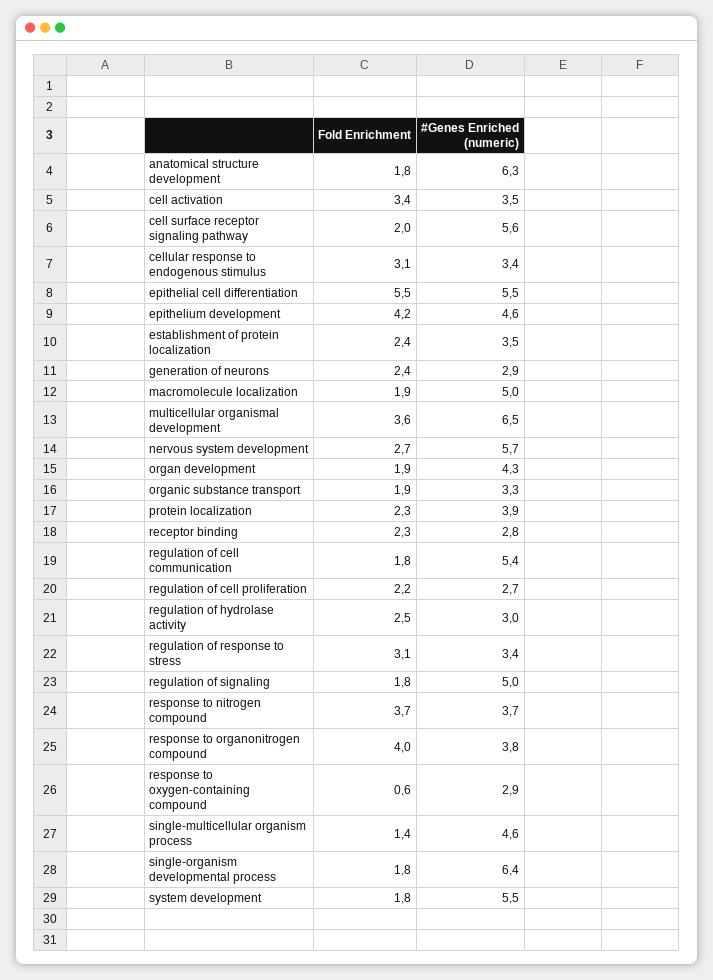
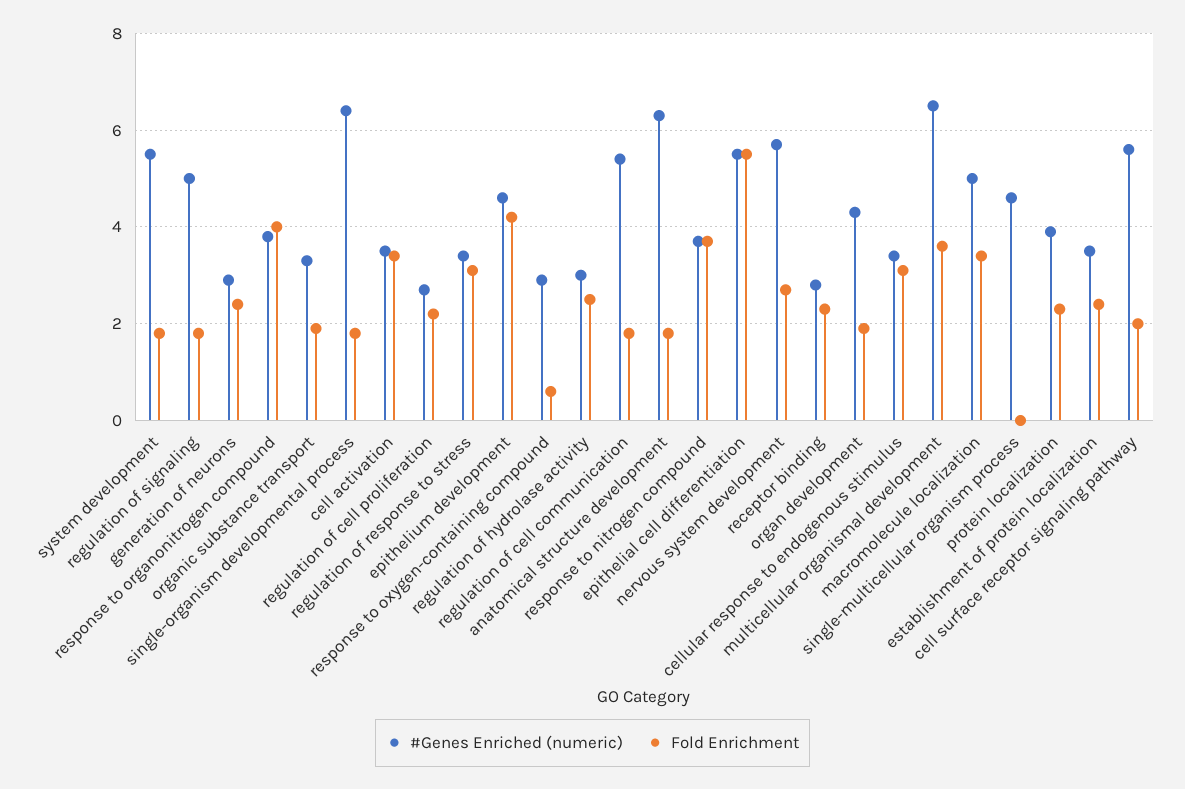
  {
    "Fold Enrichment": {
      "anatomical structure development": 1.8,
      "cell activation": 3.4,
      "cell surface receptor signaling pathway": 2,
      "cellular response to endogenous stimulus": 3.1,
      "epithelial cell differentiation": 5.5,
      "epithelium development": 4.2,
      "establishment of protein localization": 2.4,
      "generation of neurons": 2.4,
-     "macromolecule localization": 1.9,
+     "macromolecule localization": 3.5,
      "multicellular organismal development": 3.6,
      "nervous system development": 2.7,
      "organ development": 1.9,
      "organic substance transport": 1.9,
      "protein localization": 2.3,
      "receptor binding": 2.3,
      "regulation of cell communication": 1.8,
      "regulation of cell proliferation": 2.2,
      "regulation of hydrolase activity": 2.5,
      "regulation of response to stress": 3.1,
      "regulation of signaling": 1.8,
      "response to nitrogen compound": 3.7,
      "response to organonitrogen compound": 4,
      "response to oxygen-containing compound": 0.6,
-     "single-multicellular organism process": 1.4,
+     "single-multicellular organism process": 0,
      "single-organism developmental process": 1.8,
      "system development": 1.8
    },
    "#Genes Enriched (numeric)": {
      "anatomical structure development": 6.3,
      "cell activation": 3.5,
      "cell surface receptor signaling pathway": 5.6,
      "cellular response to endogenous stimulus": 3.4,
      "epithelial cell differentiation": 5.5,
      "epithelium development": 4.6,
      "establishment of protein localization": 3.5,
      "generation of neurons": 2.9,
      "macromolecule localization": 5,
      "multicellular organismal development": 6.5,
      "nervous system development": 5.7,
      "organ development": 4.3,
      "organic substance transport": 3.3,
      "protein localization": 3.9,
      "receptor binding": 2.8,
      "regulation of cell communication": 5.4,
      "regulation of cell proliferation": 2.7,
      "regulation of hydrolase activity": 3,
      "regulation of response to stress": 3.4,
      "regulation of signaling": 5,
      "response to nitrogen compound": 3.7,
      "response to organonitrogen compound": 3.8,
      "response to oxygen-containing compound": 2.9,
      "single-multicellular organism process": 4.6,
      "single-organism developmental process": 6.4,
      "system development": 5.5
    }
  }

